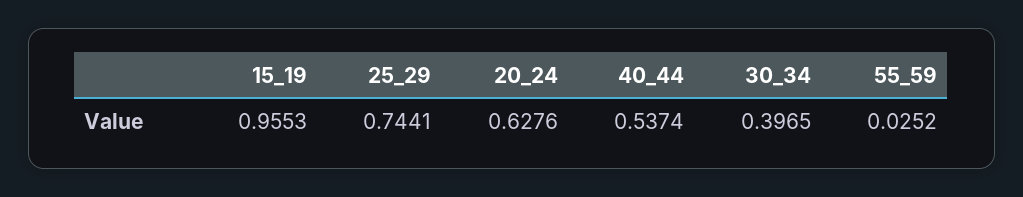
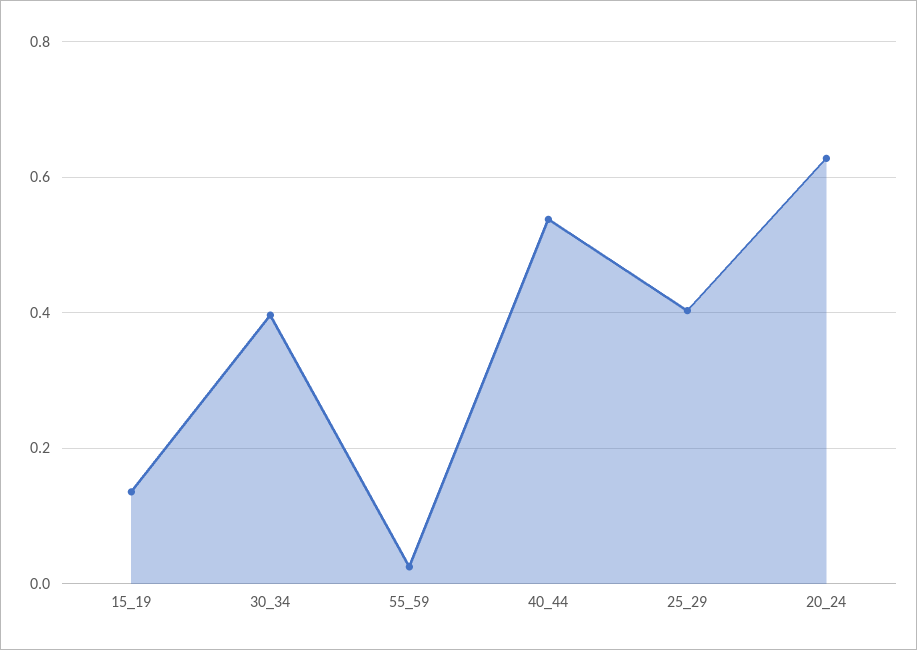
  {
-   "15_19": 0.9553,
+   "15_19": 0.14,
-   "25_29": 0.7441,
+   "25_29": 0.4,
    "20_24": 0.6276,
    "40_44": 0.5374,
    "30_34": 0.3965,
    "55_59": 0.0252
  }

